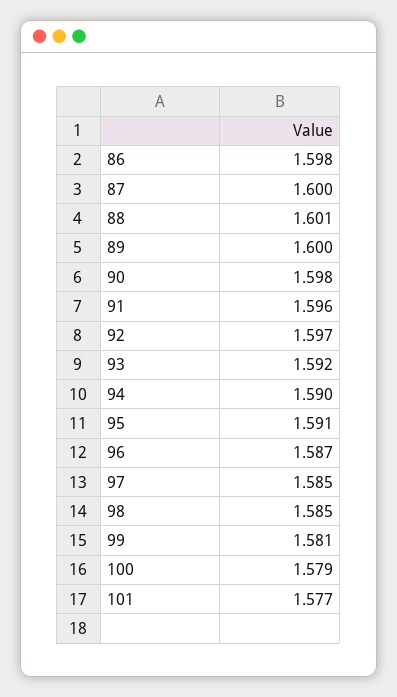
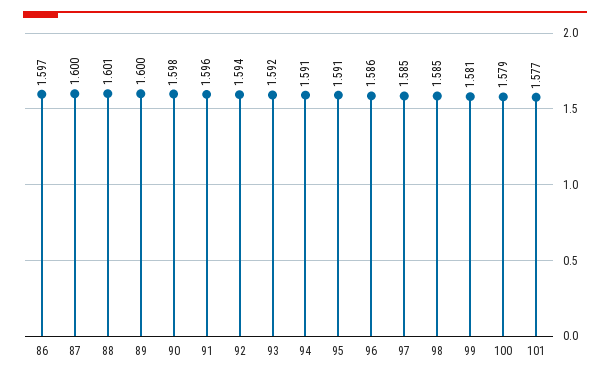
  {
-   "86": 1.598,
+   "86": 1.597,
    "87": 1.6,
    "88": 1.601,
    "89": 1.6,
    "90": 1.598,
    "91": 1.596,
-   "92": 1.597,
+   "92": 1.594,
    "93": 1.592,
-   "94": 1.59,
+   "94": 1.591,
    "95": 1.591,
-   "96": 1.587,
+   "96": 1.586,
    "97": 1.585,
    "98": 1.585,
    "99": 1.581,
    "100": 1.579,
    "101": 1.577
  }

